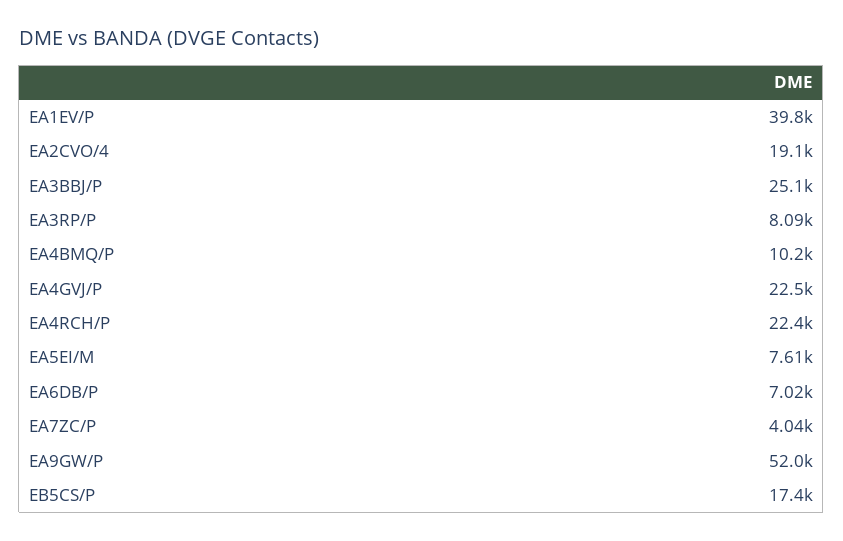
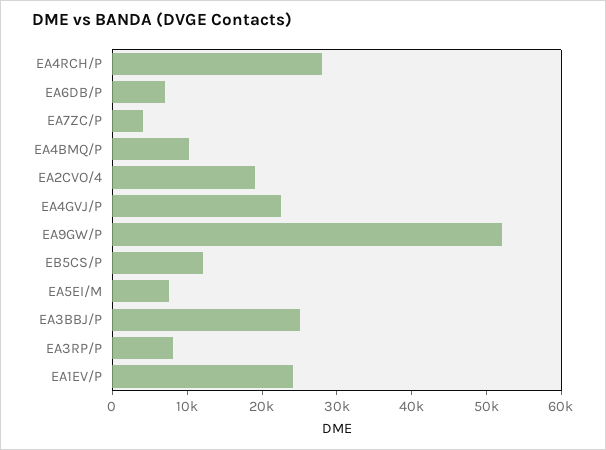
  {
-   "EA1EV/P": 39800,
+   "EA1EV/P": 24000,
    "EA2CVO/4": 19100,
    "EA3BBJ/P": 25100,
    "EA3RP/P": 8090,
    "EA4BMQ/P": 10200,
    "EA4GVJ/P": 22500,
-   "EA4RCH/P": 22400,
+   "EA4RCH/P": 28000,
    "EA5EI/M": 7610,
    "EA6DB/P": 7020,
    "EA7ZC/P": 4040,
    "EA9GW/P": 52000,
-   "EB5CS/P": 17400
+   "EB5CS/P": 12000
  }

